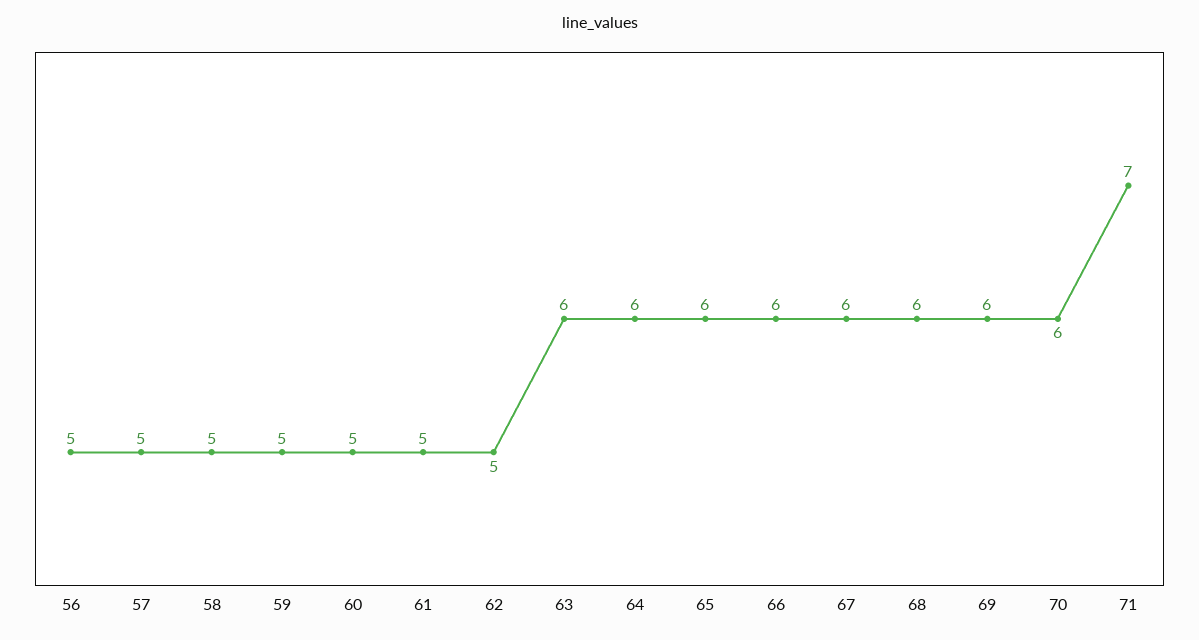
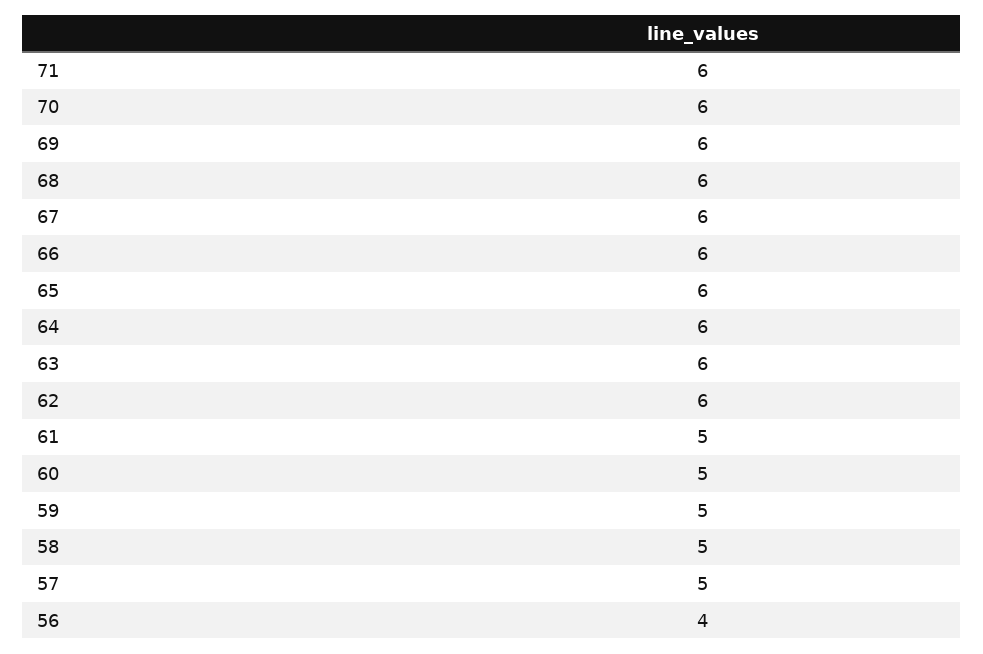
  {
-   "56": 5,
+   "56": 4,
    "57": 5,
    "58": 5,
    "59": 5,
    "60": 5,
    "61": 5,
-   "62": 5,
+   "62": 6,
    "63": 6,
    "64": 6,
    "65": 6,
    "66": 6,
    "67": 6,
    "68": 6,
    "69": 6,
    "70": 6,
-   "71": 7
+   "71": 6
  }

